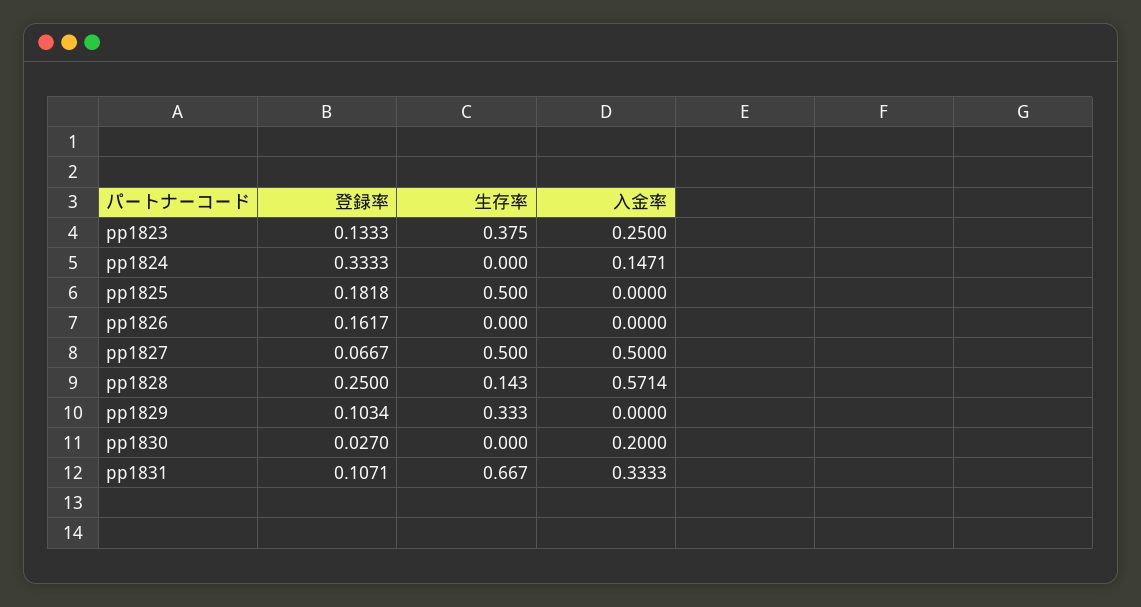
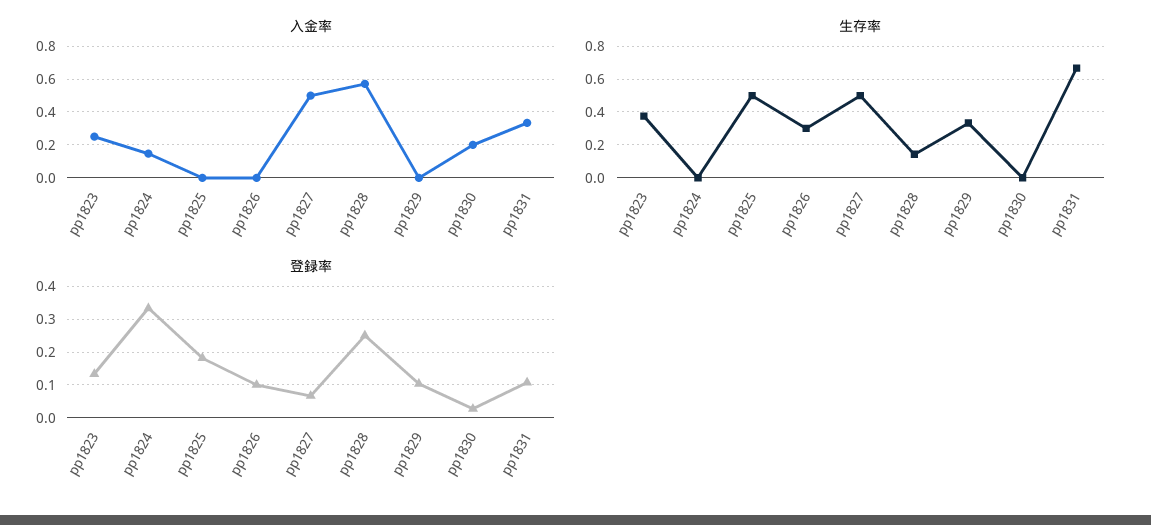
  {
    "登録率": {
      "pp1823": 0.1333,
      "pp1824": 0.3333,
      "pp1825": 0.1818,
-     "pp1826": 0.1617,
+     "pp1826": 0.1,
      "pp1827": 0.0667,
      "pp1828": 0.25,
      "pp1829": 0.1034,
      "pp1830": 0.027,
      "pp1831": 0.1071
    },
    "生存率": {
      "pp1823": 0.375,
      "pp1824": 0,
      "pp1825": 0.5,
-     "pp1826": 0,
+     "pp1826": 0.3,
      "pp1827": 0.5,
      "pp1828": 0.143,
      "pp1829": 0.333,
      "pp1830": 0,
      "pp1831": 0.667
    },
    "入金率": {
      "pp1823": 0.25,
      "pp1824": 0.1471,
      "pp1825": 0,
      "pp1826": 0,
      "pp1827": 0.5,
      "pp1828": 0.5714,
      "pp1829": 0,
      "pp1830": 0.2,
      "pp1831": 0.3333
    }
  }

